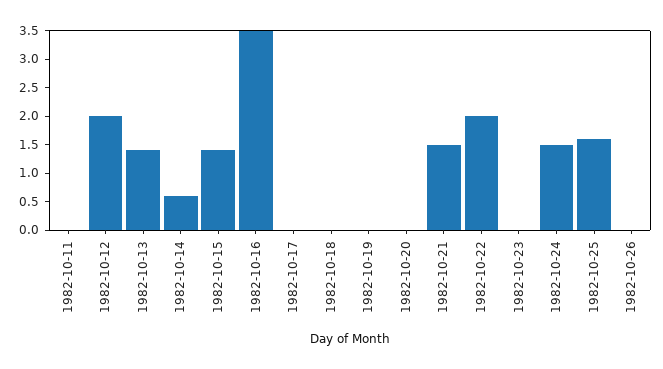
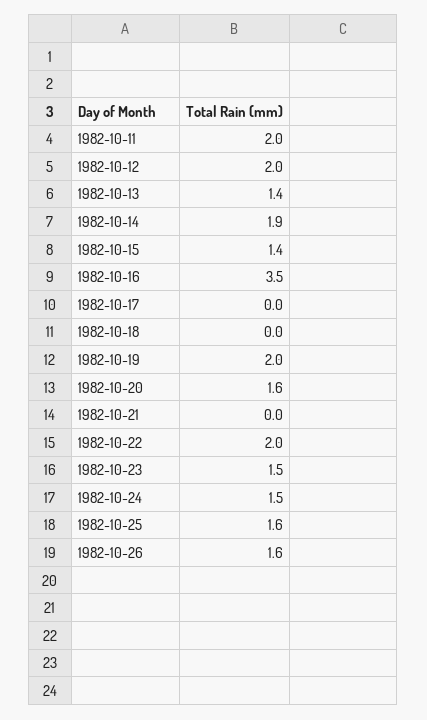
  {
-   "1982-10-11": 0,
+   "1982-10-11": 2,
    "1982-10-12": 2,
    "1982-10-13": 1.4,
-   "1982-10-14": 0.5,
+   "1982-10-14": 1.9,
    "1982-10-15": 1.4,
    "1982-10-16": 3.5,
    "1982-10-17": 0,
    "1982-10-18": 0,
-   "1982-10-19": 0,
+   "1982-10-19": 2,
-   "1982-10-20": 0,
+   "1982-10-20": 1.6,
-   "1982-10-21": 1.5,
+   "1982-10-21": 0,
    "1982-10-22": 2,
-   "1982-10-23": 0,
+   "1982-10-23": 1.5,
    "1982-10-24": 1.5,
    "1982-10-25": 1.6,
-   "1982-10-26": 0
+   "1982-10-26": 1.6
  }

